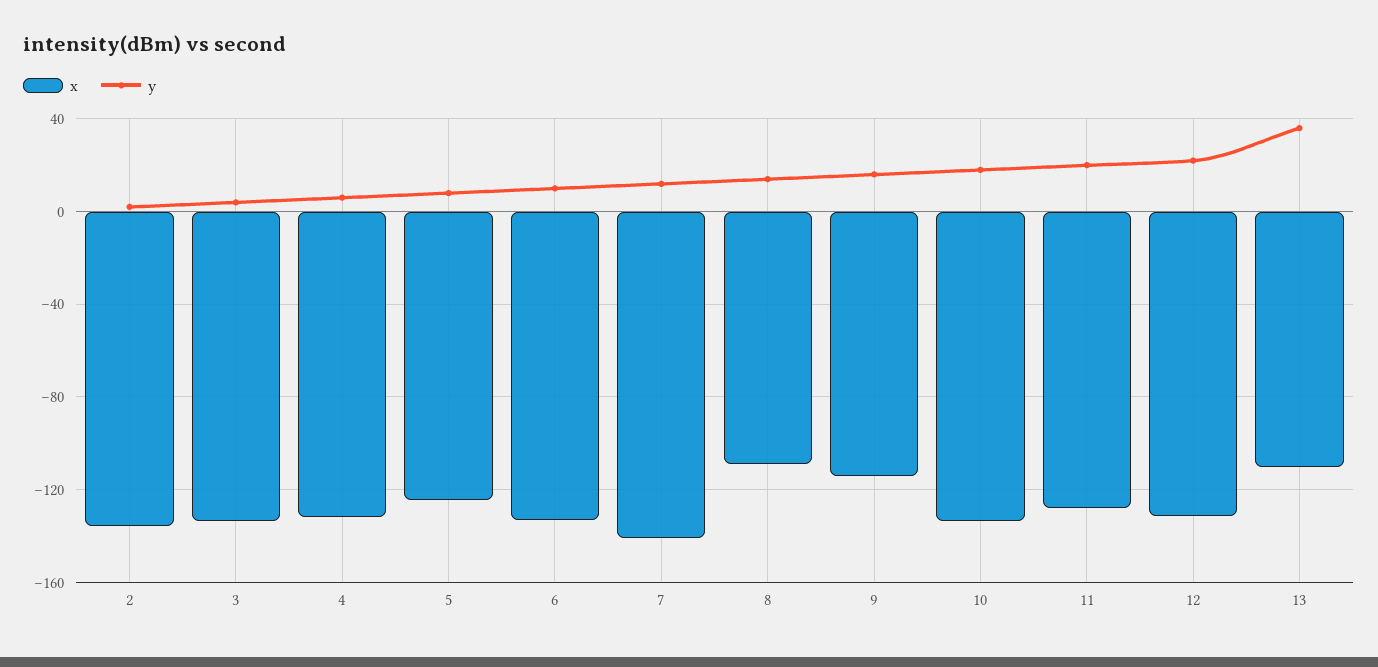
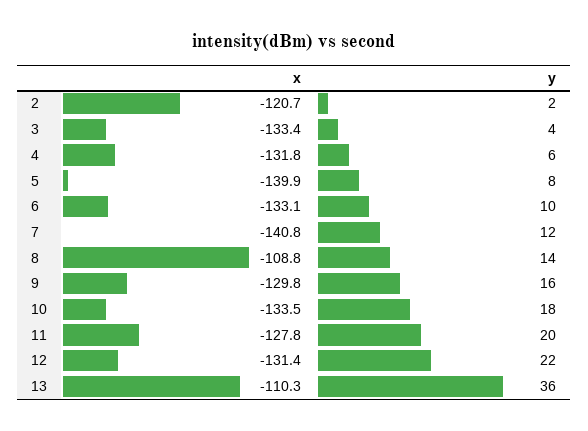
  {
    "x": {
-     "2": -135,
+     "2": -120.7,
      "3": -133.4,
      "4": -131.8,
-     "5": -125,
+     "5": -139.9,
      "6": -133.1,
      "7": -140.8,
      "8": -108.8,
-     "9": -115,
+     "9": -129.8,
      "10": -133.5,
      "11": -127.8,
      "12": -131.4,
      "13": -110.3
    },
    "y": {
      "2": 2,
      "3": 4,
      "4": 6,
      "5": 8,
      "6": 10,
      "7": 12,
      "8": 14,
      "9": 16,
      "10": 18,
      "11": 20,
      "12": 22,
      "13": 36
    }
  }

